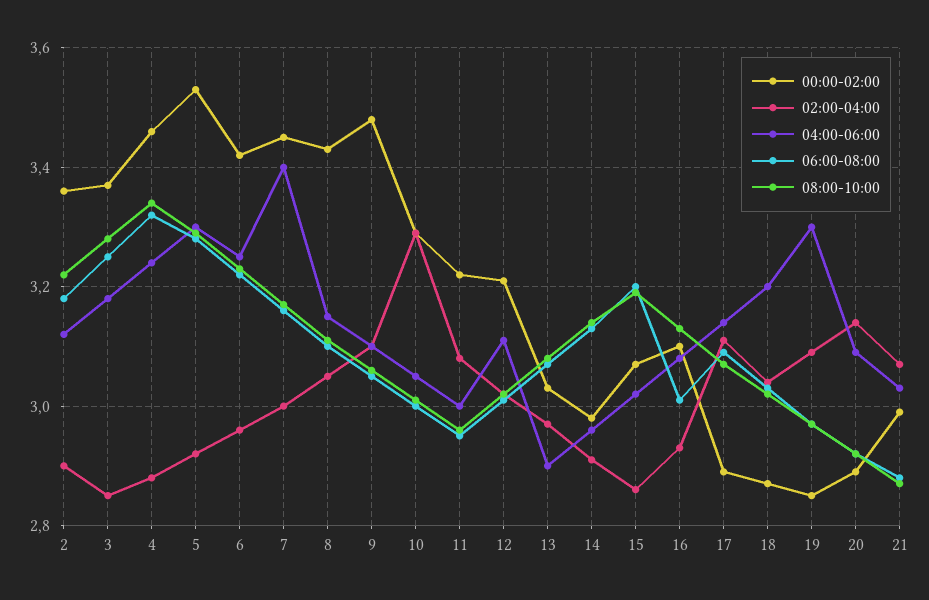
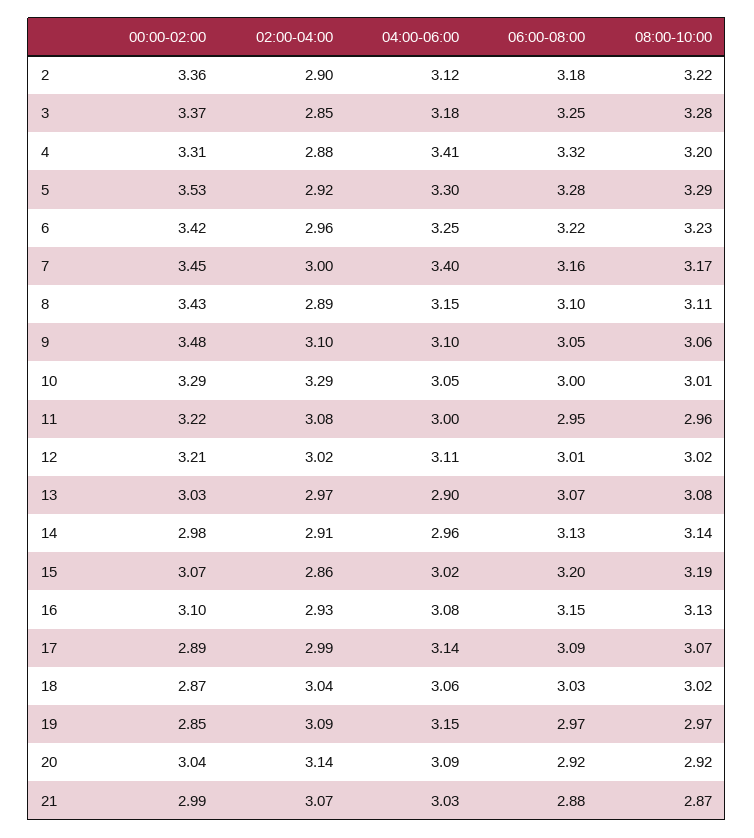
  {
    "00:00-02:00": {
      "2": 3.36,
      "3": 3.37,
-     "4": 3.45,
+     "4": 3.31,
      "5": 3.53,
      "6": 3.42,
      "7": 3.45,
      "8": 3.43,
      "9": 3.48,
      "10": 3.29,
      "11": 3.22,
      "12": 3.21,
      "13": 3.03,
      "14": 2.98,
      "15": 3.07,
      "16": 3.1,
      "17": 2.89,
      "18": 2.87,
      "19": 2.85,
-     "20": 2.9,
+     "20": 3.04,
      "21": 2.99
    },
    "02:00-04:00": {
      "2": 2.9,
      "3": 2.85,
      "4": 2.88,
      "5": 2.92,
      "6": 2.96,
      "7": 3,
-     "8": 3.05,
+     "8": 2.89,
      "9": 3.1,
      "10": 3.29,
      "11": 3.08,
      "12": 3.02,
      "13": 2.97,
      "14": 2.91,
      "15": 2.86,
      "16": 2.93,
-     "17": 3.1,
+     "17": 2.99,
      "18": 3.04,
      "19": 3.09,
      "20": 3.14,
      "21": 3.07
    },
    "04:00-06:00": {
      "2": 3.12,
      "3": 3.18,
-     "4": 3.25,
+     "4": 3.41,
      "5": 3.3,
      "6": 3.25,
      "7": 3.4,
      "8": 3.15,
      "9": 3.1,
      "10": 3.05,
      "11": 3,
      "12": 3.11,
      "13": 2.9,
      "14": 2.96,
      "15": 3.02,
      "16": 3.08,
      "17": 3.14,
-     "18": 3.2,
+     "18": 3.06,
-     "19": 3.3,
+     "19": 3.15,
      "20": 3.09,
      "21": 3.03
    },
    "06:00-08:00": {
      "2": 3.18,
      "3": 3.25,
      "4": 3.32,
      "5": 3.28,
      "6": 3.22,
      "7": 3.16,
      "8": 3.1,
      "9": 3.05,
      "10": 3,
      "11": 2.95,
      "12": 3.01,
      "13": 3.07,
      "14": 3.13,
      "15": 3.2,
-     "16": 3,
+     "16": 3.15,
      "17": 3.09,
      "18": 3.03,
      "19": 2.97,
      "20": 2.92,
      "21": 2.88
    },
    "08:00-10:00": {
      "2": 3.22,
      "3": 3.28,
-     "4": 3.35,
+     "4": 3.2,
      "5": 3.29,
      "6": 3.23,
      "7": 3.17,
      "8": 3.11,
      "9": 3.06,
      "10": 3.01,
      "11": 2.96,
      "12": 3.02,
      "13": 3.08,
      "14": 3.14,
      "15": 3.19,
      "16": 3.13,
      "17": 3.07,
      "18": 3.02,
      "19": 2.97,
      "20": 2.92,
      "21": 2.87
    }
  }

